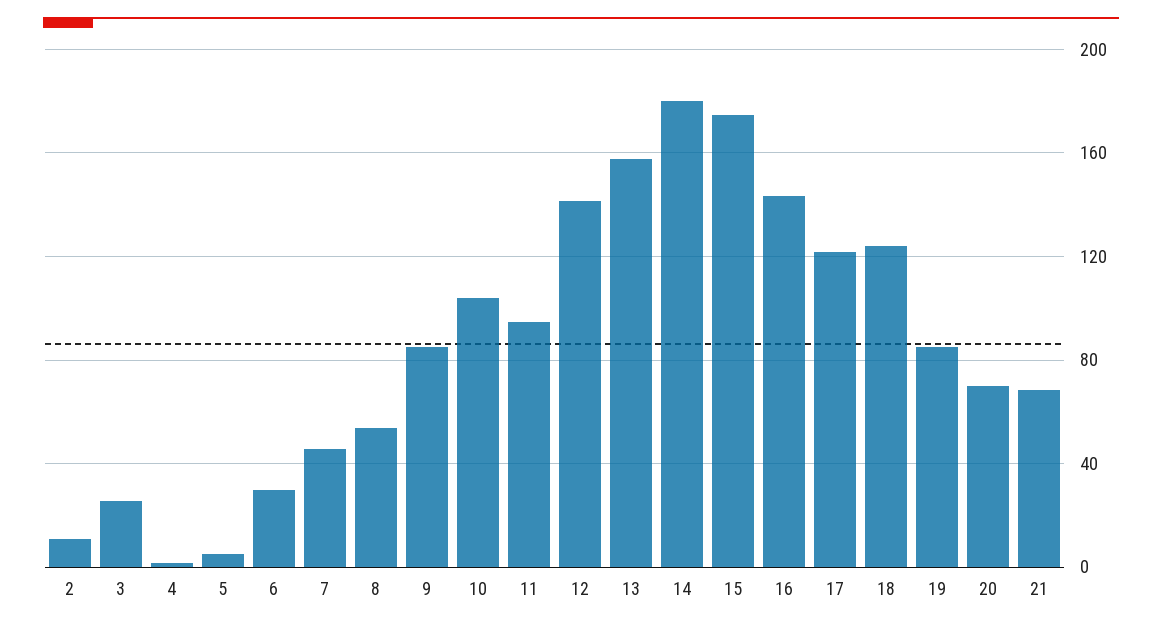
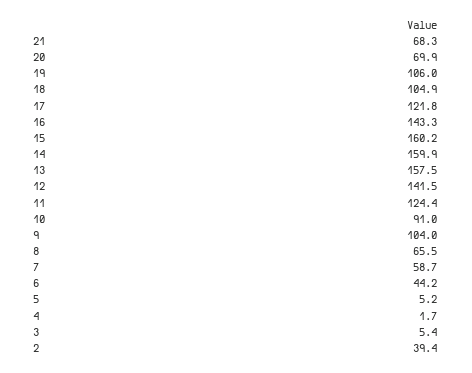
  {
-   "2": 10,
+   "2": 39.4,
-   "3": 25,
+   "3": 5.4,
    "4": 1.7,
    "5": 5.2,
-   "6": 30,
+   "6": 44.2,
-   "7": 45,
+   "7": 58.7,
-   "8": 55,
+   "8": 65.5,
-   "9": 85,
+   "9": 104,
-   "10": 105,
+   "10": 91,
-   "11": 95,
+   "11": 124.4,
    "12": 141.5,
    "13": 157.5,
-   "14": 180,
+   "14": 159.9,
-   "15": 175,
+   "15": 160.2,
    "16": 143.3,
    "17": 121.8,
-   "18": 125,
+   "18": 104.9,
-   "19": 85,
+   "19": 106,
    "20": 69.9,
    "21": 68.3
  }

